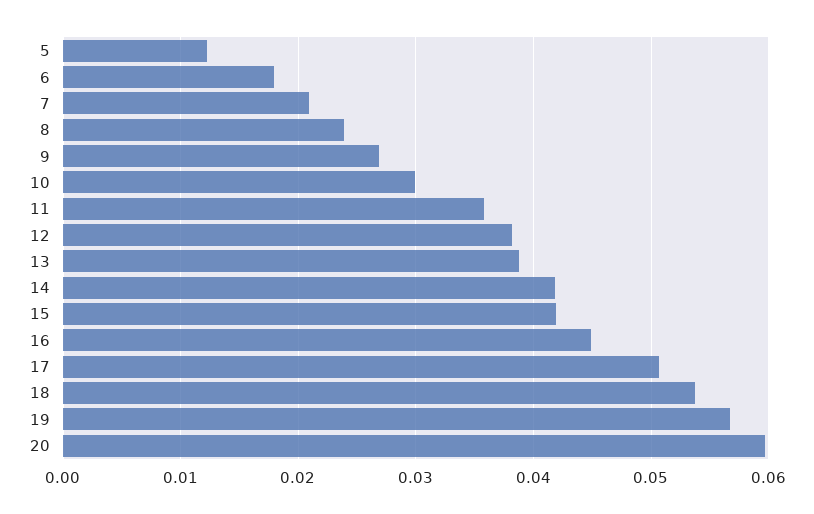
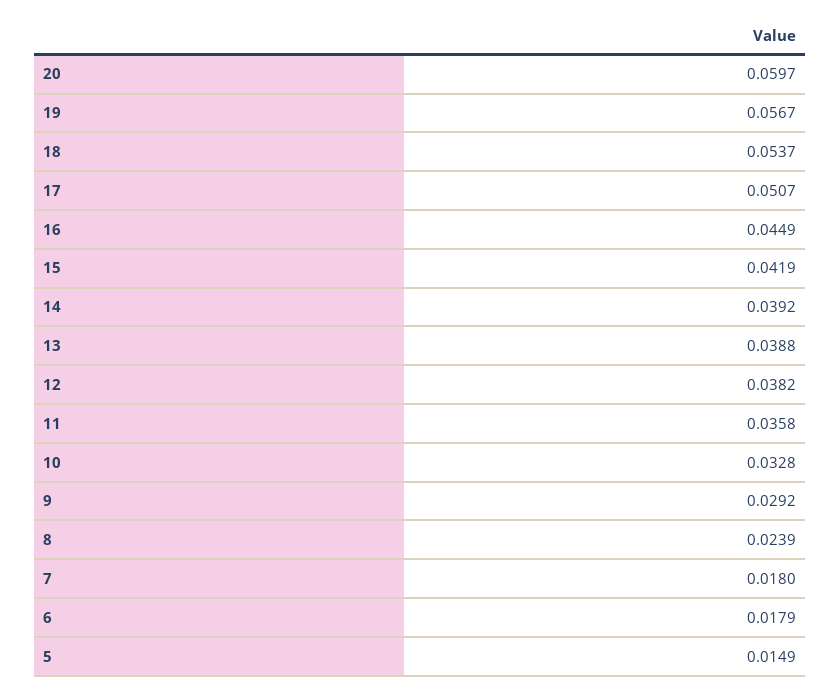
  {
-   "5": 0.012,
+   "5": 0.0149,
    "6": 0.0179,
-   "7": 0.021,
+   "7": 0.018,
    "8": 0.0239,
-   "9": 0.027,
+   "9": 0.0292,
-   "10": 0.03,
+   "10": 0.0328,
    "11": 0.0358,
    "12": 0.0382,
    "13": 0.0388,
-   "14": 0.042,
+   "14": 0.0392,
    "15": 0.0419,
    "16": 0.0449,
    "17": 0.0507,
    "18": 0.0537,
    "19": 0.0567,
    "20": 0.0597
  }

